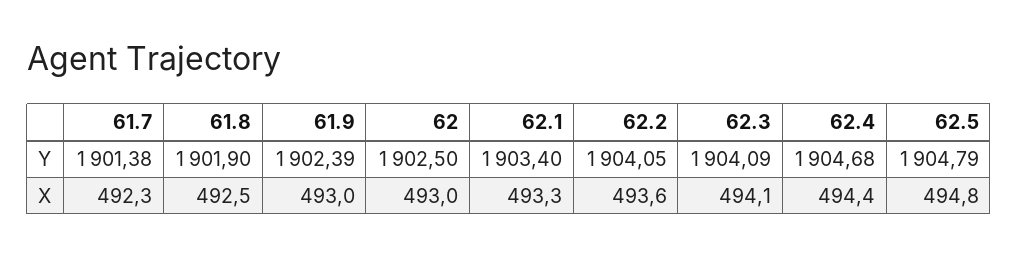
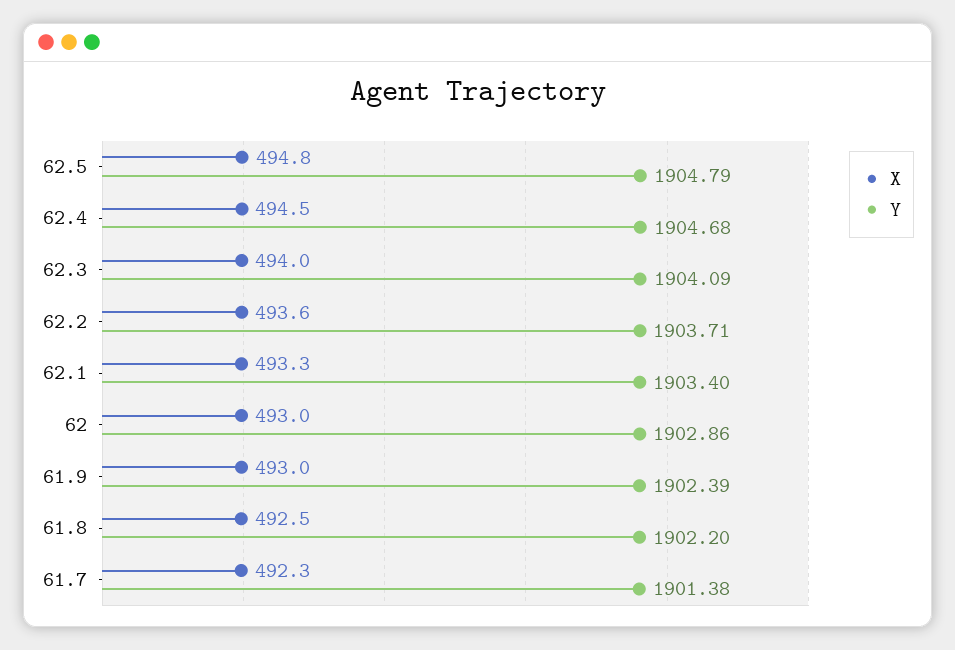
  {
    "Y": {
      "61.7": 1901.38,
-     "61.8": 1901.9,
+     "61.8": 1902.2,
      "61.9": 1902.39,
-     "62": 1902.5,
+     "62": 1902.86,
      "62.1": 1903.4,
-     "62.2": 1904.05,
+     "62.2": 1903.71,
      "62.3": 1904.09,
      "62.4": 1904.68,
      "62.5": 1904.79
    },
    "X": {
      "61.7": 492.3,
      "61.8": 492.5,
      "61.9": 493,
      "62": 493,
      "62.1": 493.3,
      "62.2": 493.6,
-     "62.3": 494.1,
+     "62.3": 494,
-     "62.4": 494.4,
+     "62.4": 494.5,
      "62.5": 494.8
    }
  }

